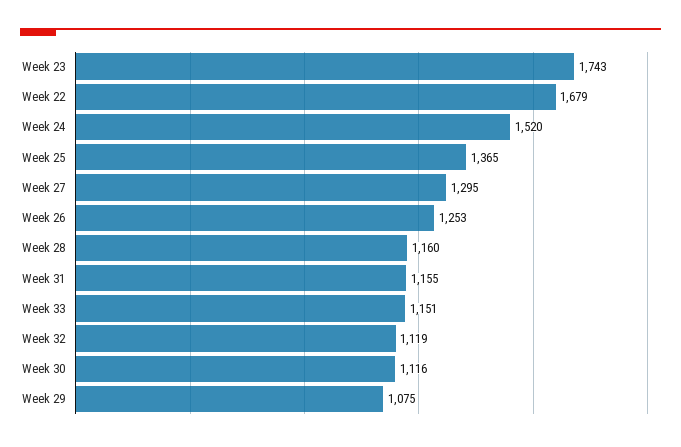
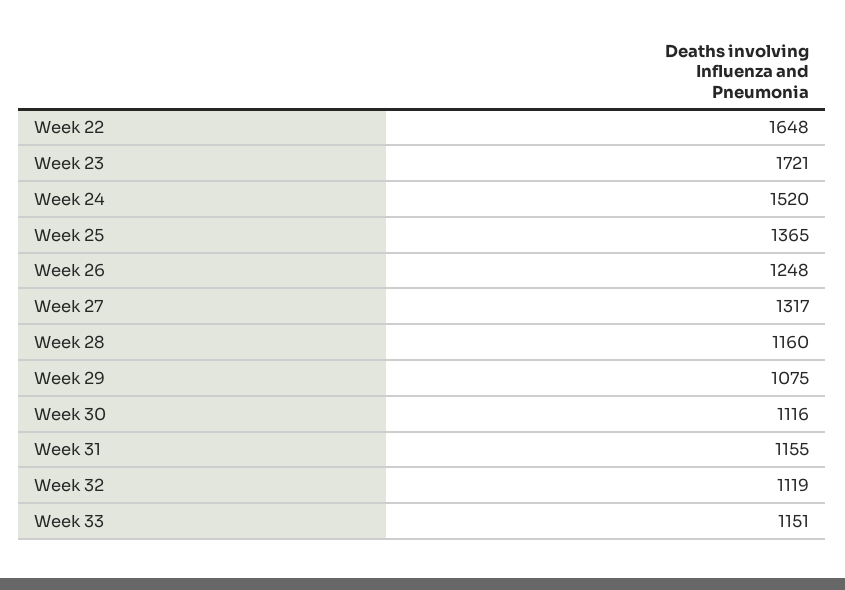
  {
-   "Week 23": 1743,
+   "Week 23": 1721,
-   "Week 22": 1679,
+   "Week 22": 1648,
    "Week 24": 1520,
    "Week 25": 1365,
-   "Week 27": 1295,
+   "Week 27": 1317,
-   "Week 26": 1253,
+   "Week 26": 1248,
    "Week 28": 1160,
    "Week 31": 1155,
    "Week 33": 1151,
    "Week 32": 1119,
    "Week 30": 1116,
    "Week 29": 1075
  }

